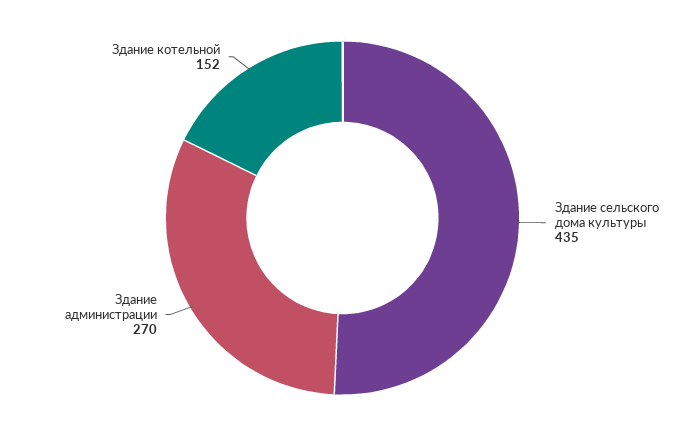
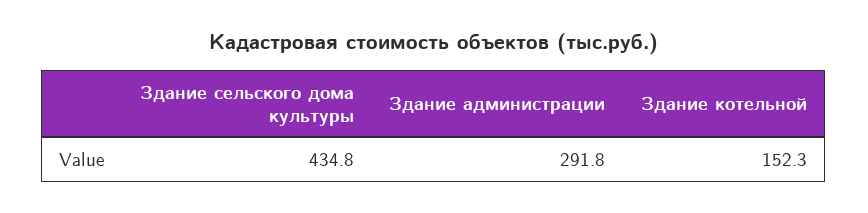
  {
    "Здание сельского дома культуры": 434.8,
-   "Здание администрации": 270,
+   "Здание администрации": 291.8,
    "Здание котельной": 152.3
  }

